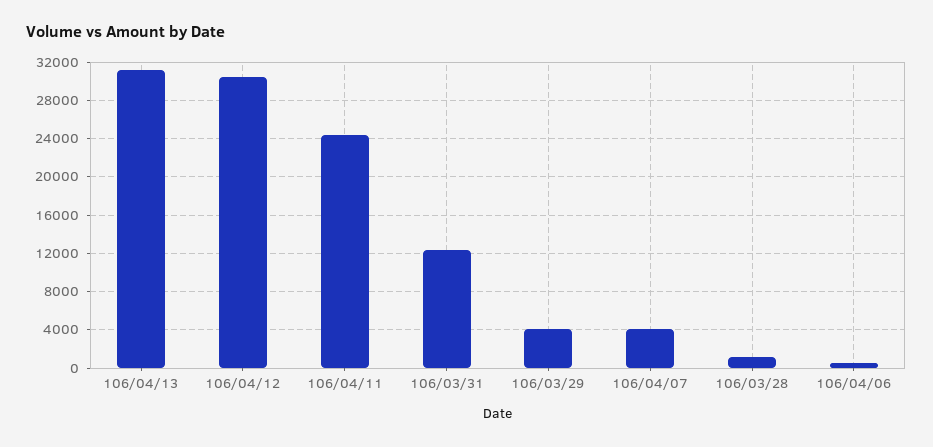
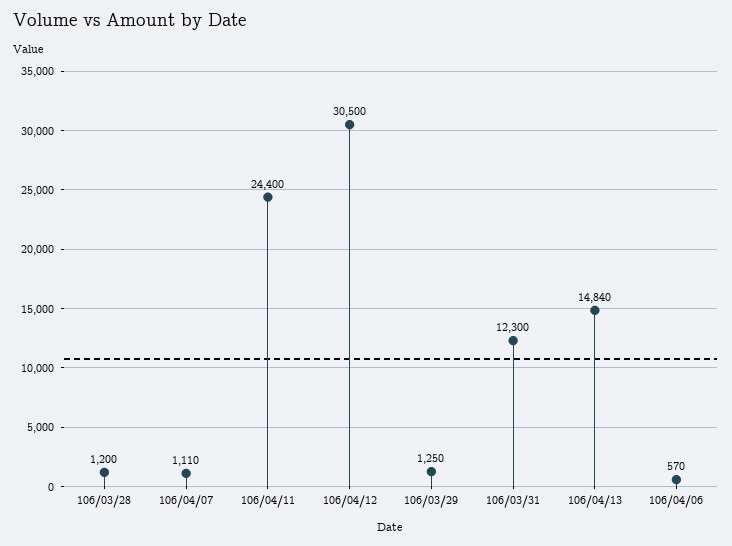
  {
-   "106/04/13": 31000,
+   "106/04/13": 14840,
    "106/04/12": 30500,
    "106/04/11": 24400,
    "106/03/31": 12300,
-   "106/03/29": 4000,
+   "106/03/29": 1250,
-   "106/04/07": 4000,
+   "106/04/07": 1110,
    "106/03/28": 1200,
    "106/04/06": 570
  }

